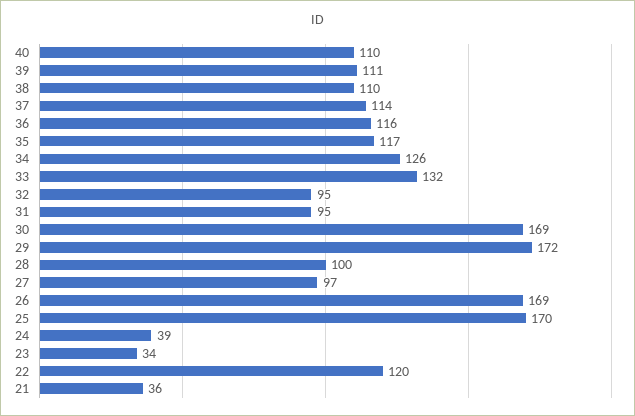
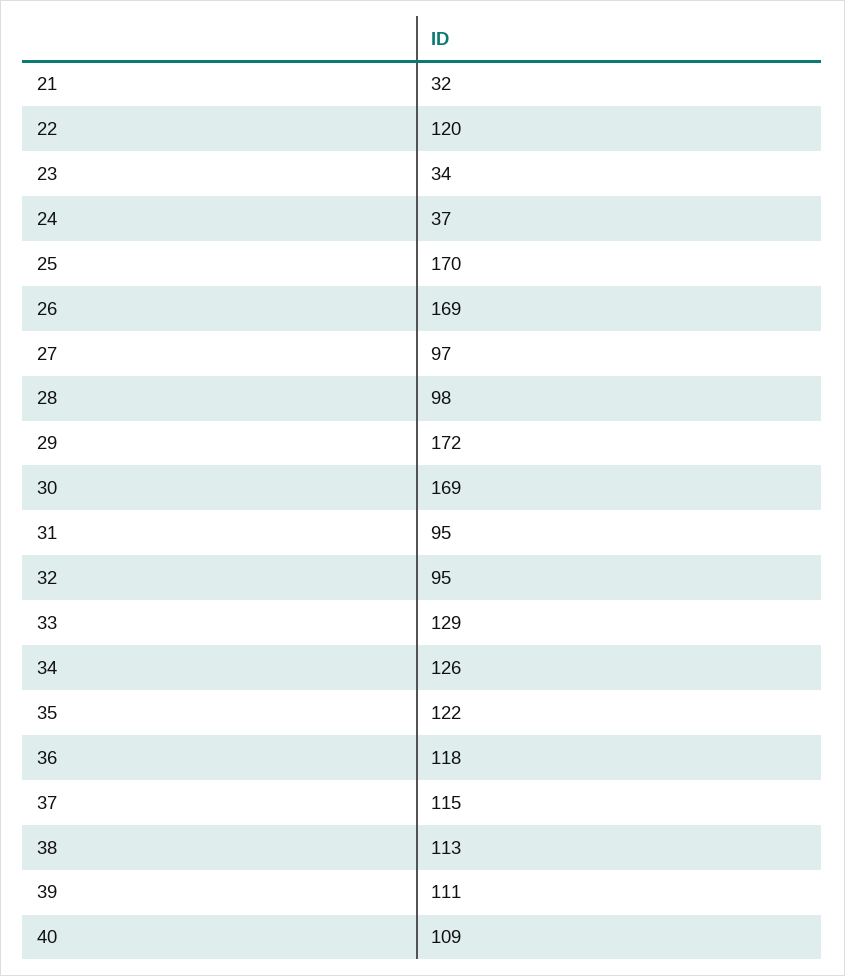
  {
-   "40": 110,
+   "40": 109,
    "39": 111,
-   "38": 110,
+   "38": 113,
-   "37": 114,
+   "37": 115,
-   "36": 116,
+   "36": 118,
-   "35": 117,
+   "35": 122,
    "34": 126,
-   "33": 132,
+   "33": 129,
    "32": 95,
    "31": 95,
    "30": 169,
    "29": 172,
-   "28": 100,
+   "28": 98,
    "27": 97,
    "26": 169,
    "25": 170,
-   "24": 39,
+   "24": 37,
    "23": 34,
    "22": 120,
-   "21": 36
+   "21": 32
  }

